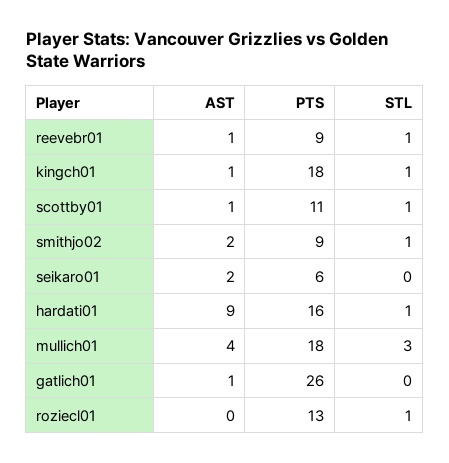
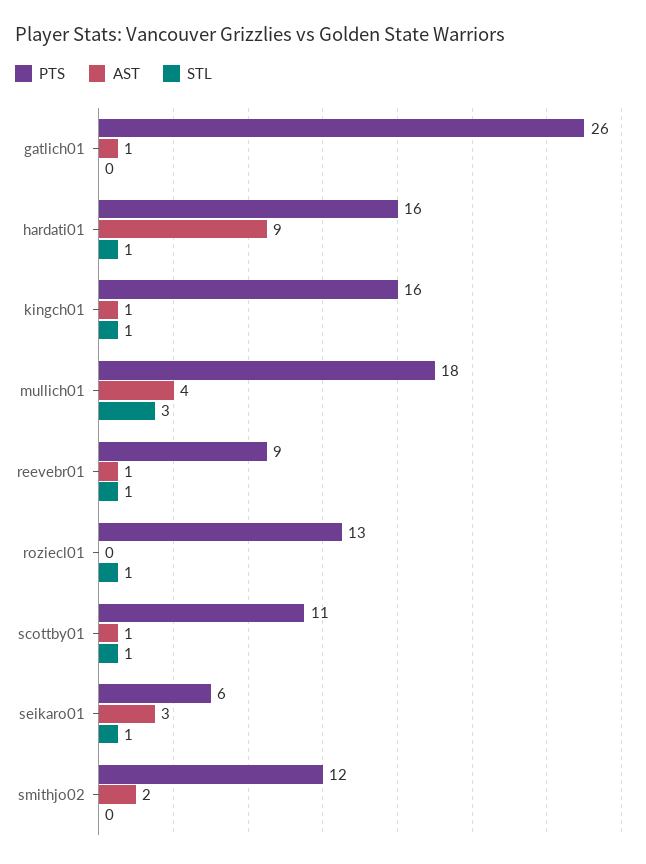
  {
    "AST": {
      "reevebr01": 1,
      "kingch01": 1,
      "scottby01": 1,
      "smithjo02": 2,
-     "seikaro01": 2,
+     "seikaro01": 3,
      "hardati01": 9,
      "mullich01": 4,
      "gatlich01": 1,
      "roziecl01": 0
    },
    "PTS": {
      "reevebr01": 9,
-     "kingch01": 18,
+     "kingch01": 16,
      "scottby01": 11,
-     "smithjo02": 9,
+     "smithjo02": 12,
      "seikaro01": 6,
      "hardati01": 16,
      "mullich01": 18,
      "gatlich01": 26,
      "roziecl01": 13
    },
    "STL": {
      "reevebr01": 1,
      "kingch01": 1,
      "scottby01": 1,
-     "smithjo02": 1,
+     "smithjo02": 0,
-     "seikaro01": 0,
+     "seikaro01": 1,
      "hardati01": 1,
      "mullich01": 3,
      "gatlich01": 0,
      "roziecl01": 1
    }
  }

